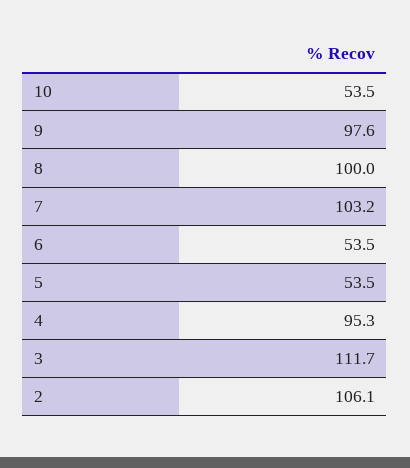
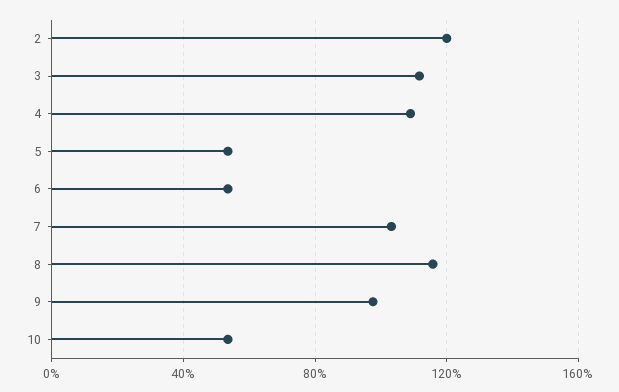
  {
    "10": 53.5,
    "9": 97.6,
-   "8": 100,
+   "8": 115,
    "7": 103.2,
    "6": 53.5,
    "5": 53.5,
-   "4": 95.3,
+   "4": 110,
    "3": 111.7,
-   "2": 106.1
+   "2": 120
  }

